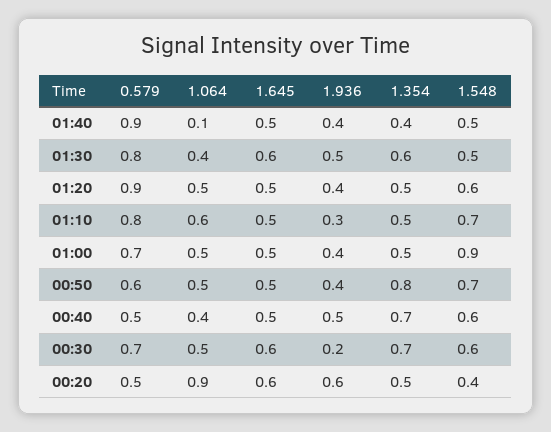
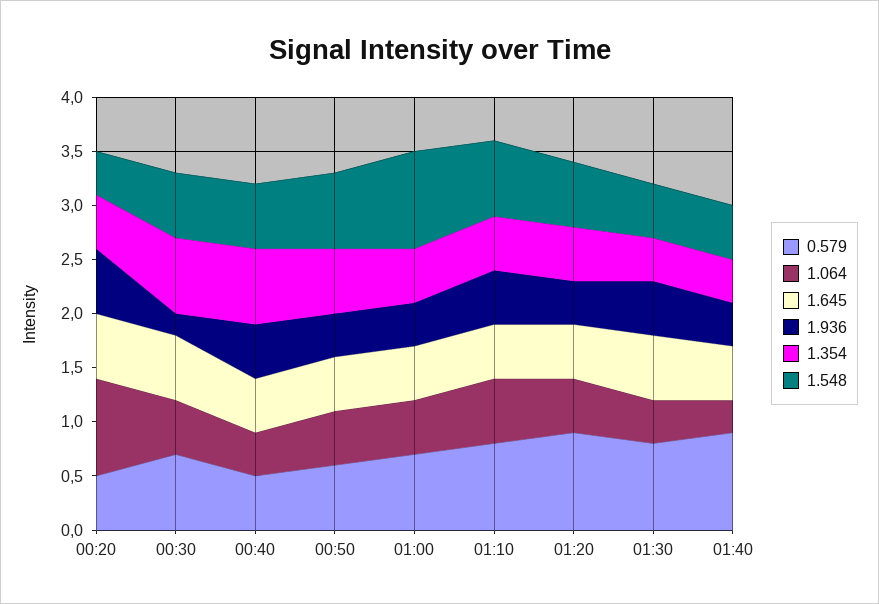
  {
    "0.579": {
      "01:40": 0.9,
      "01:30": 0.8,
      "01:20": 0.9,
      "01:10": 0.8,
      "01:00": 0.7,
      "00:50": 0.6,
      "00:40": 0.5,
      "00:30": 0.7,
      "00:20": 0.5
    },
    "1.064": {
-     "01:40": 0.1,
+     "01:40": 0.3,
      "01:30": 0.4,
      "01:20": 0.5,
      "01:10": 0.6,
      "01:00": 0.5,
      "00:50": 0.5,
      "00:40": 0.4,
      "00:30": 0.5,
      "00:20": 0.9
    },
    "1.645": {
      "01:40": 0.5,
      "01:30": 0.6,
      "01:20": 0.5,
      "01:10": 0.5,
      "01:00": 0.5,
      "00:50": 0.5,
      "00:40": 0.5,
      "00:30": 0.6,
      "00:20": 0.6
    },
    "1.936": {
      "01:40": 0.4,
      "01:30": 0.5,
      "01:20": 0.4,
-     "01:10": 0.3,
+     "01:10": 0.5,
      "01:00": 0.4,
      "00:50": 0.4,
      "00:40": 0.5,
      "00:30": 0.2,
      "00:20": 0.6
    },
    "1.354": {
      "01:40": 0.4,
-     "01:30": 0.6,
+     "01:30": 0.4,
      "01:20": 0.5,
      "01:10": 0.5,
      "01:00": 0.5,
-     "00:50": 0.8,
+     "00:50": 0.6,
      "00:40": 0.7,
      "00:30": 0.7,
      "00:20": 0.5
    },
    "1.548": {
      "01:40": 0.5,
      "01:30": 0.5,
      "01:20": 0.6,
      "01:10": 0.7,
      "01:00": 0.9,
      "00:50": 0.7,
      "00:40": 0.6,
      "00:30": 0.6,
      "00:20": 0.4
    }
  }

